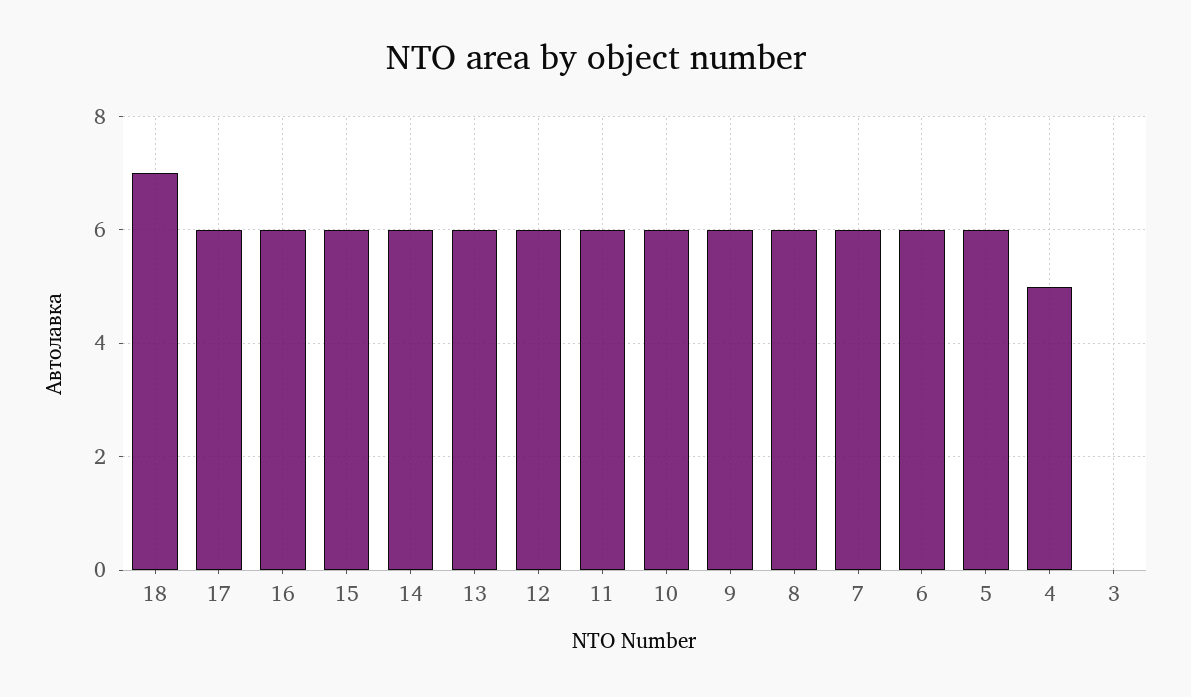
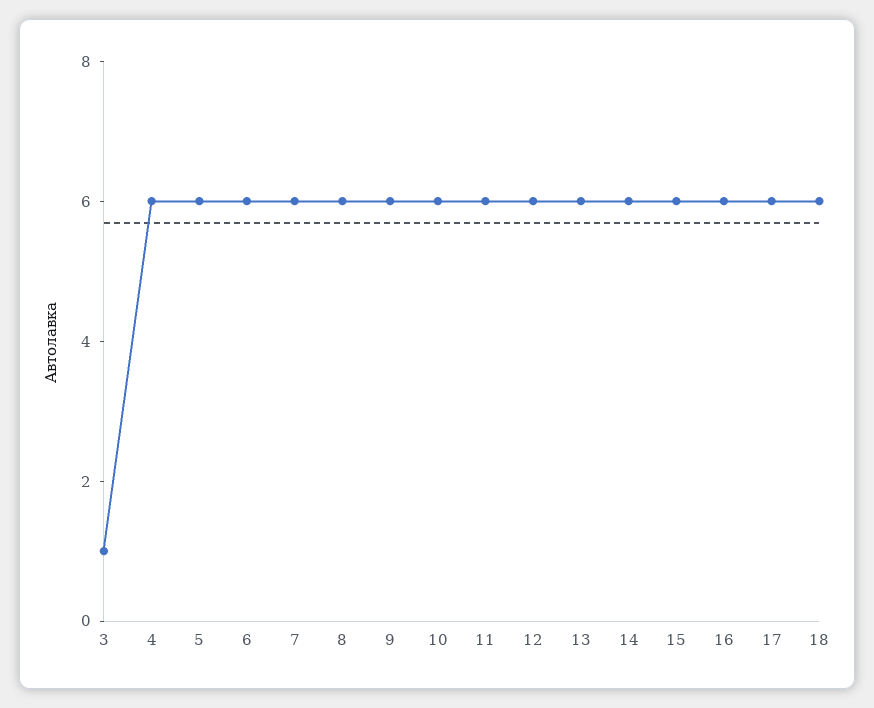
  {
-   "18": 7,
+   "18": 6,
    "17": 6,
    "16": 6,
    "15": 6,
    "14": 6,
    "13": 6,
    "12": 6,
    "11": 6,
    "10": 6,
    "9": 6,
    "8": 6,
    "7": 6,
    "6": 6,
    "5": 6,
-   "4": 5,
+   "4": 6,
-   "3": 0
+   "3": 1
  }

